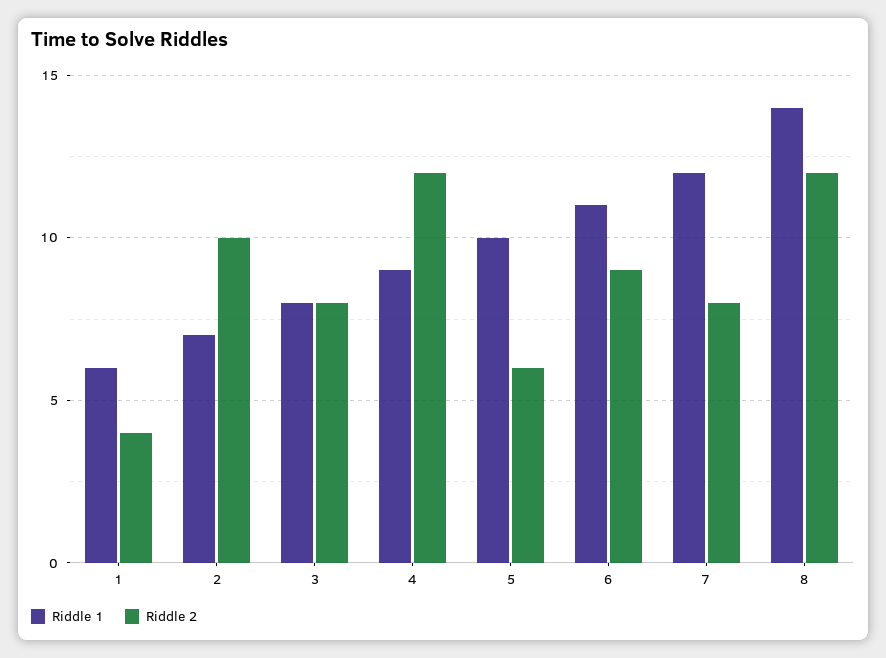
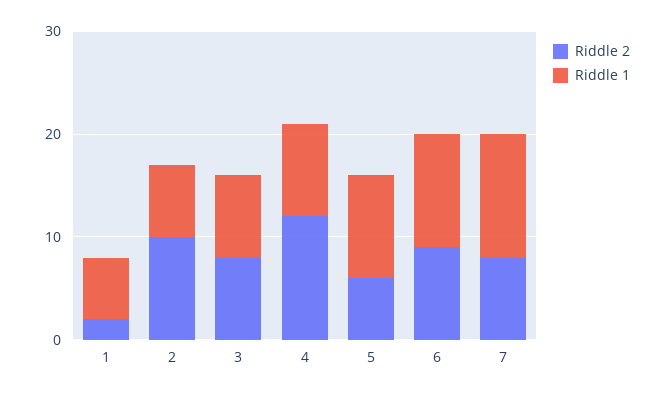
  {
    "Riddle 1": {
      "1": 6,
      "2": 7,
      "3": 8,
      "4": 9,
      "5": 10,
      "6": 11,
-     "7": 12,
+     "7": 12
-     "8": 14
    },
    "Riddle 2": {
-     "1": 4,
+     "1": 2,
      "2": 10,
      "3": 8,
      "4": 12,
      "5": 6,
      "6": 9,
-     "7": 8,
+     "7": 8
-     "8": 12
    }
  }

